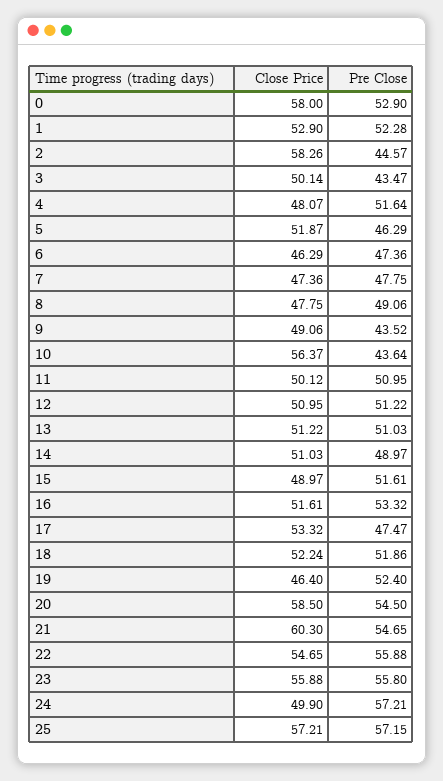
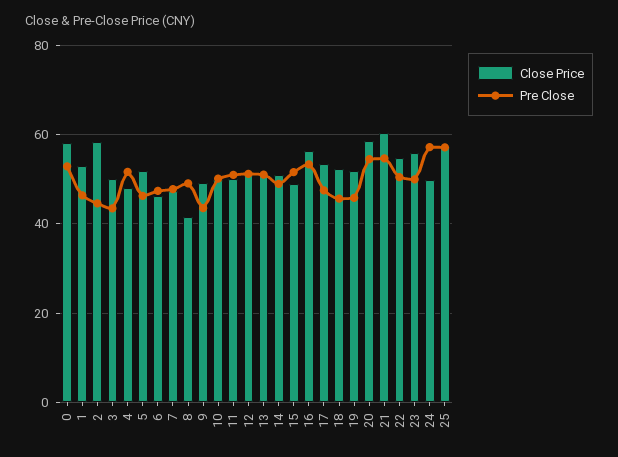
  {
    "Close Price": {
      "0": 58,
      "1": 52.9,
      "2": 58.26,
      "3": 50.14,
      "4": 48.07,
      "5": 51.87,
      "6": 46.29,
      "7": 47.36,
-     "8": 47.75,
+     "8": 42,
      "9": 49.06,
-     "10": 56.37,
+     "10": 50,
      "11": 50.12,
      "12": 50.95,
      "13": 51.22,
      "14": 51.03,
      "15": 48.97,
-     "16": 51.61,
+     "16": 56,
      "17": 53.32,
      "18": 52.24,
-     "19": 46.4,
+     "19": 52,
      "20": 58.5,
      "21": 60.3,
      "22": 54.65,
      "23": 55.88,
      "24": 49.9,
      "25": 57.21
    },
    "Pre Close": {
      "0": 52.9,
-     "1": 52.28,
+     "1": 46,
      "2": 44.57,
      "3": 43.47,
      "4": 51.64,
      "5": 46.29,
      "6": 47.36,
      "7": 47.75,
      "8": 49.06,
      "9": 43.52,
-     "10": 43.64,
+     "10": 50,
      "11": 50.95,
      "12": 51.22,
      "13": 51.03,
      "14": 48.97,
      "15": 51.61,
      "16": 53.32,
      "17": 47.47,
-     "18": 51.86,
+     "18": 46,
-     "19": 52.4,
+     "19": 46,
      "20": 54.5,
      "21": 54.65,
-     "22": 55.88,
+     "22": 50,
-     "23": 55.8,
+     "23": 50,
      "24": 57.21,
      "25": 57.15
    }
  }

